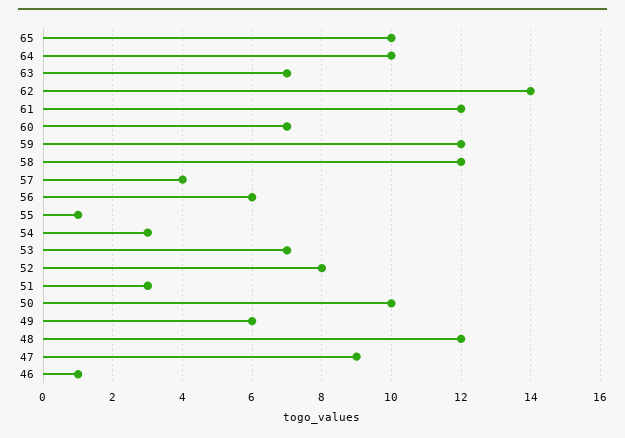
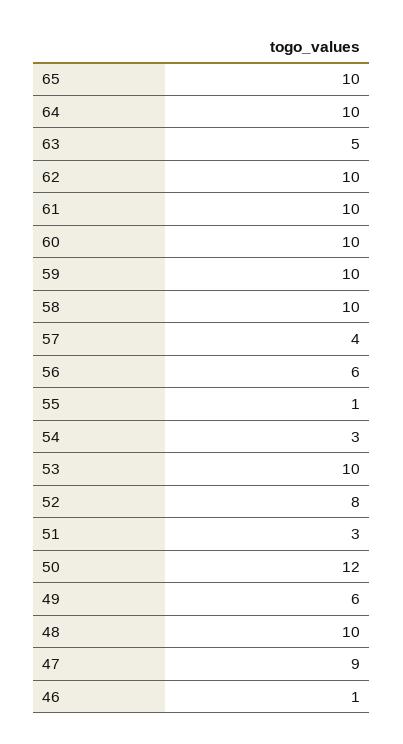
  {
    "65": 10,
    "64": 10,
-   "63": 7,
+   "63": 5,
-   "62": 14,
+   "62": 10,
-   "61": 12,
+   "61": 10,
-   "60": 7,
+   "60": 10,
-   "59": 12,
+   "59": 10,
-   "58": 12,
+   "58": 10,
    "57": 4,
    "56": 6,
    "55": 1,
    "54": 3,
-   "53": 7,
+   "53": 10,
    "52": 8,
    "51": 3,
-   "50": 10,
+   "50": 12,
    "49": 6,
-   "48": 12,
+   "48": 10,
    "47": 9,
    "46": 1
  }

